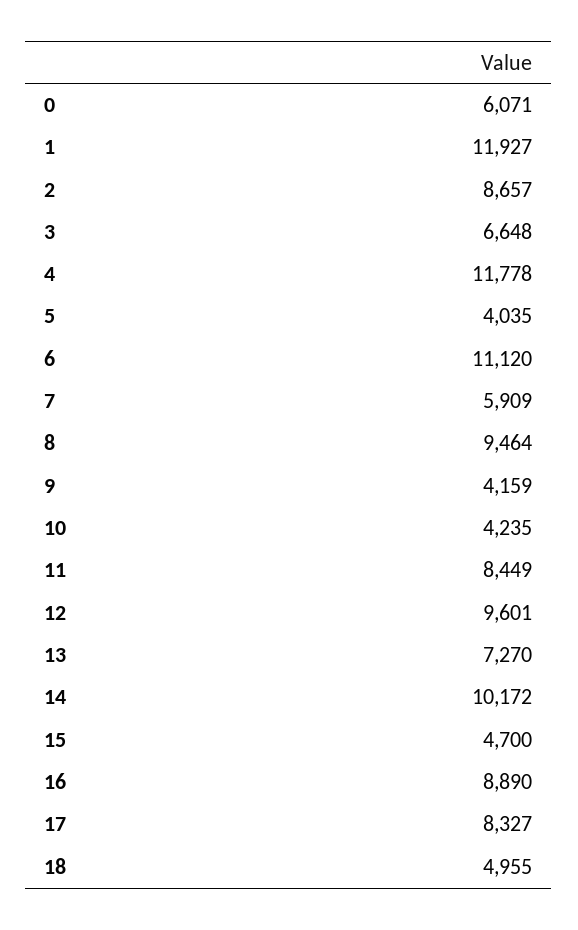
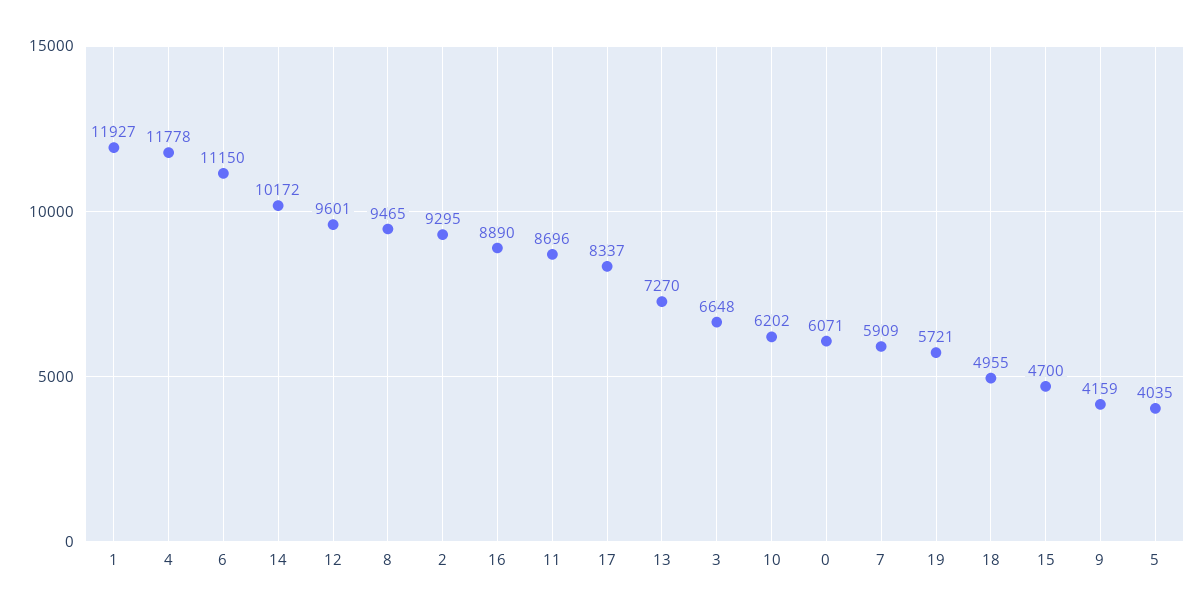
  {
    "0": 6071,
    "1": 11927,
-   "2": 8657,
+   "2": 9295,
    "3": 6648,
    "4": 11778,
    "5": 4035,
-   "6": 11120,
+   "6": 11150,
    "7": 5909,
-   "8": 9464,
+   "8": 9465,
    "9": 4159,
-   "10": 4235,
+   "10": 6202,
-   "11": 8449,
+   "11": 8696,
    "12": 9601,
    "13": 7270,
    "14": 10172,
    "15": 4700,
    "16": 8890,
-   "17": 8327,
+   "17": 8337,
-   "18": 4955
+   "18": 4955,
+   "19": 5721
  }

